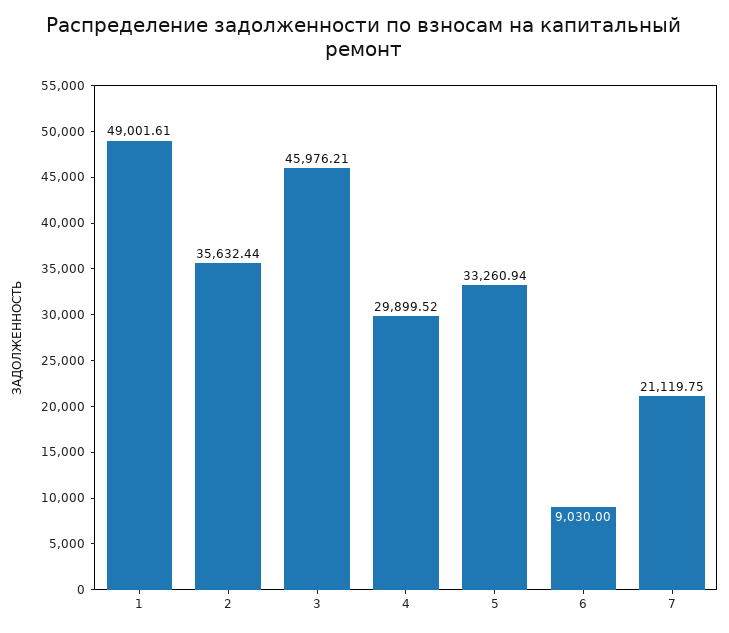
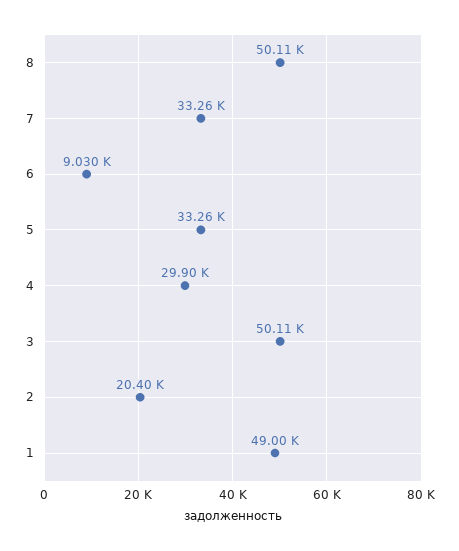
  {
    "1": 49001.61,
-   "2": 35632.44,
+   "2": 20400,
-   "3": 45976.21,
+   "3": 50110,
    "4": 29899.52,
    "5": 33260.94,
    "6": 9030,
-   "7": 21119.75
+   "7": 33260,
+   "8": 50110
  }

